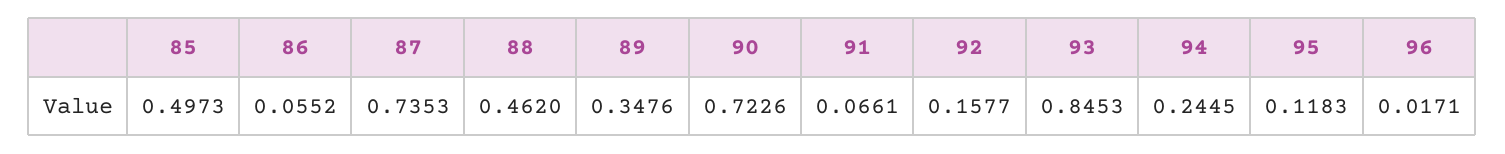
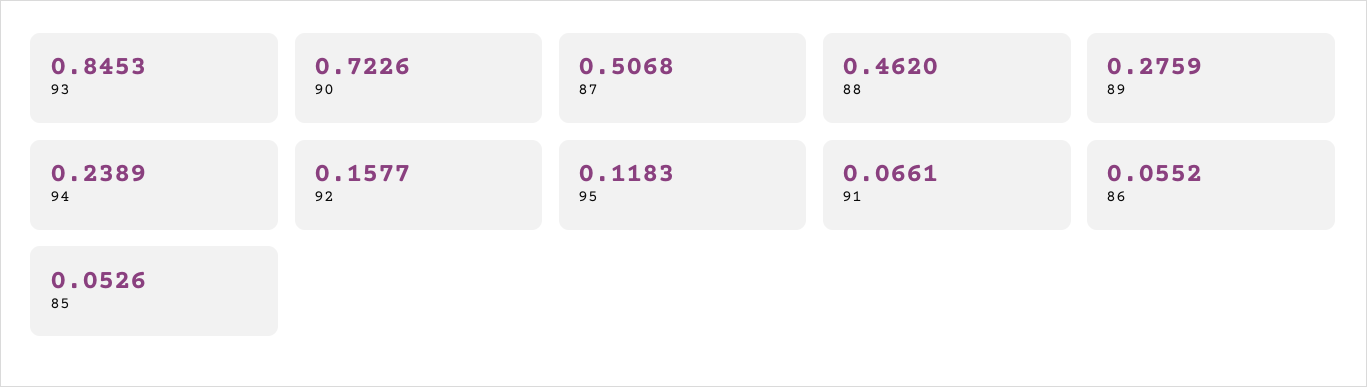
  {
-   "85": 0.4973,
+   "85": 0.0526,
    "86": 0.0552,
-   "87": 0.7353,
+   "87": 0.5068,
    "88": 0.462,
-   "89": 0.3476,
+   "89": 0.2759,
    "90": 0.7226,
    "91": 0.0661,
    "92": 0.1577,
    "93": 0.8453,
-   "94": 0.2445,
+   "94": 0.2389,
-   "95": 0.1183,
+   "95": 0.1183
-   "96": 0.0171
  }

